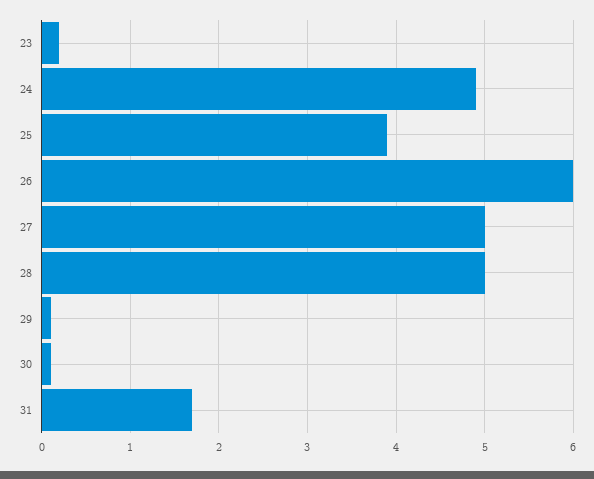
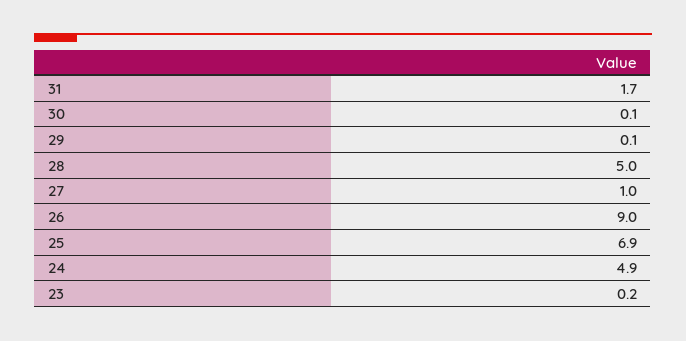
  {
    "23": 0.2,
    "24": 4.9,
-   "25": 3.9,
+   "25": 6.9,
-   "26": 6,
+   "26": 9,
-   "27": 5,
+   "27": 1,
    "28": 5,
    "29": 0.1,
    "30": 0.1,
    "31": 1.7
  }

